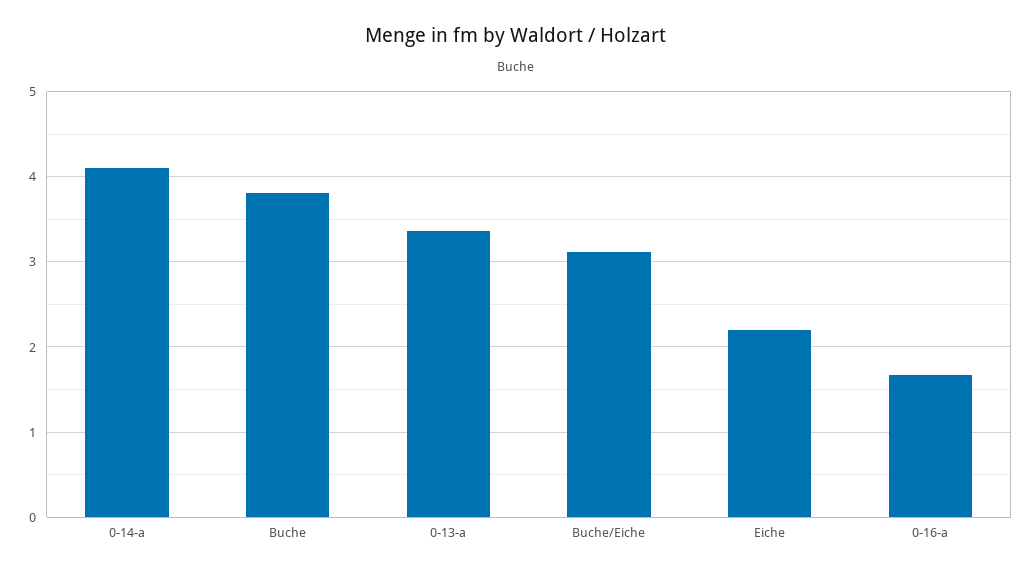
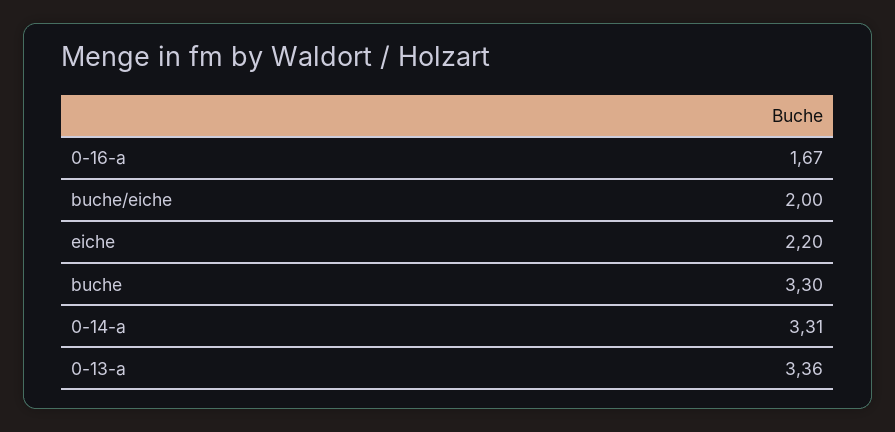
  {
-   "0-14-a": 4.1,
+   "0-14-a": 3.31,
-   "Buche": 3.8,
+   "Buche": 3.3,
    "0-13-a": 3.36,
-   "Buche/Eiche": 3.1,
+   "Buche/Eiche": 2,
    "Eiche": 2.2,
    "0-16-a": 1.67
  }

